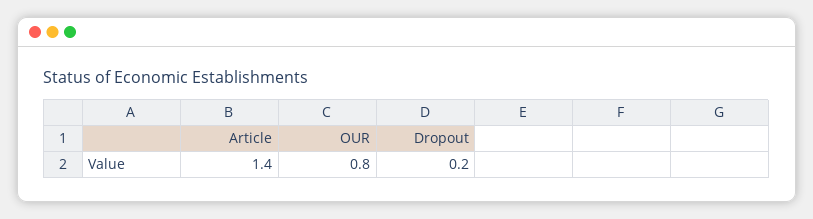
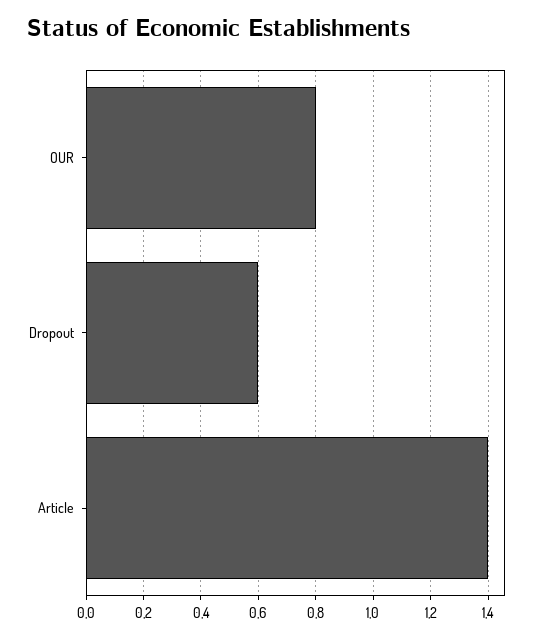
  {
    "Article": 1.4,
    "OUR": 0.8,
-   "Dropout": 0.2
+   "Dropout": 0.6
  }

